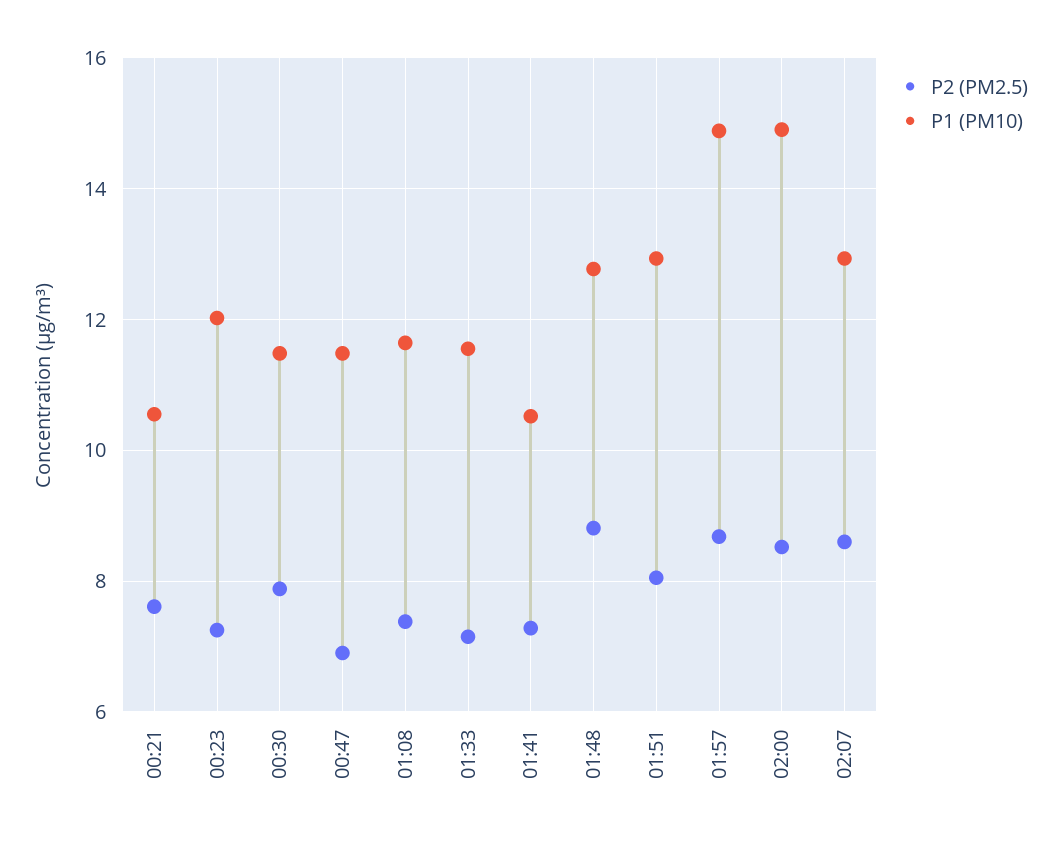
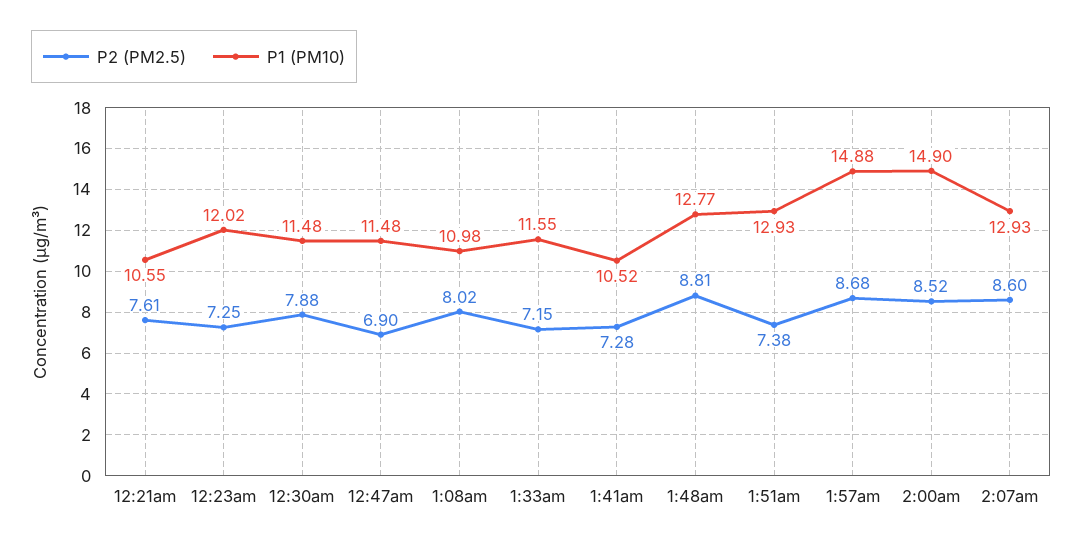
  {
    "P2 (PM2.5)": {
      "00:21": 7.61,
      "00:23": 7.25,
      "00:30": 7.88,
      "00:47": 6.9,
-     "01:08": 7.4,
+     "01:08": 8.02,
      "01:33": 7.15,
      "01:41": 7.28,
      "01:48": 8.81,
-     "01:51": 8,
+     "01:51": 7.38,
      "01:57": 8.68,
      "02:00": 8.52,
      "02:07": 8.6
    },
    "P1 (PM10)": {
      "00:21": 10.55,
      "00:23": 12.02,
      "00:30": 11.48,
      "00:47": 11.48,
-     "01:08": 11.6,
+     "01:08": 10.98,
      "01:33": 11.55,
      "01:41": 10.52,
      "01:48": 12.77,
      "01:51": 12.93,
      "01:57": 14.88,
      "02:00": 14.9,
      "02:07": 12.93
    }
  }

